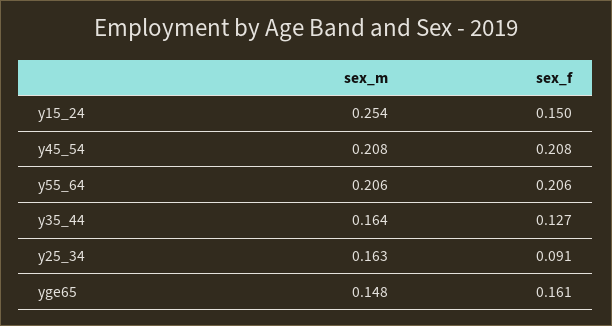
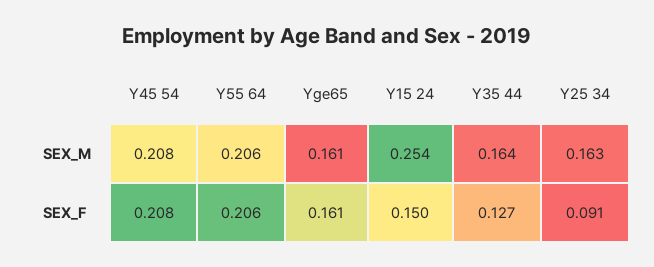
  {
    "sex_m": {
      "y15_24": 0.254,
      "y45_54": 0.208,
      "y55_64": 0.206,
      "y35_44": 0.164,
      "y25_34": 0.163,
-     "yge65": 0.148
+     "yge65": 0.161
    },
    "sex_f": {
      "y15_24": 0.15,
      "y45_54": 0.208,
      "y55_64": 0.206,
      "y35_44": 0.127,
      "y25_34": 0.091,
      "yge65": 0.161
    }
  }

